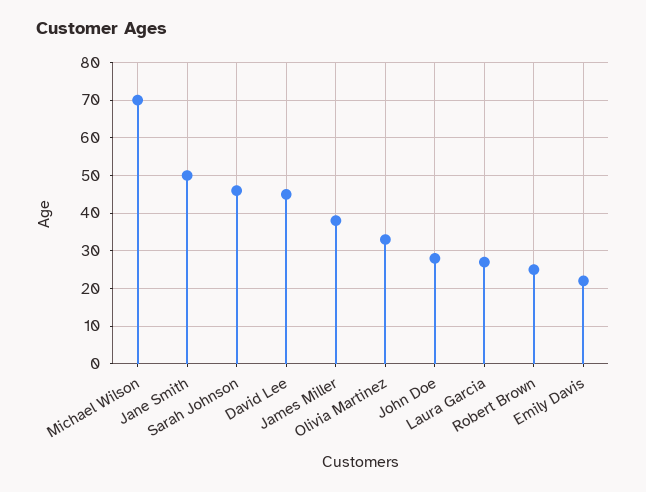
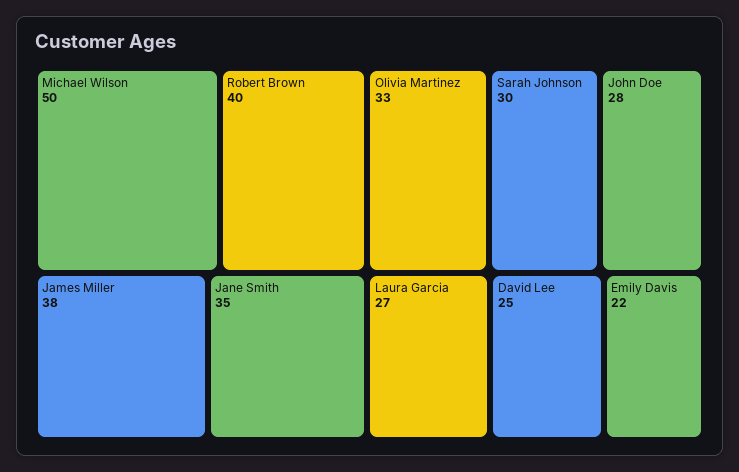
  {
-   "Michael Wilson": 70,
+   "Michael Wilson": 50,
-   "Jane Smith": 50,
+   "Jane Smith": 35,
-   "Sarah Johnson": 45,
+   "Sarah Johnson": 30,
-   "David Lee": 45,
+   "David Lee": 25,
    "James Miller": 38,
    "Olivia Martinez": 33,
    "John Doe": 28,
    "Laura Garcia": 27,
-   "Robert Brown": 25,
+   "Robert Brown": 40,
    "Emily Davis": 22
  }

